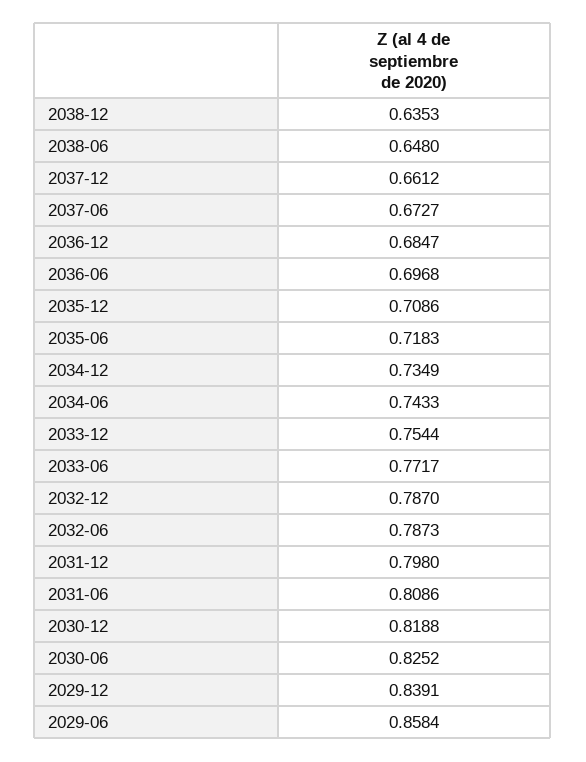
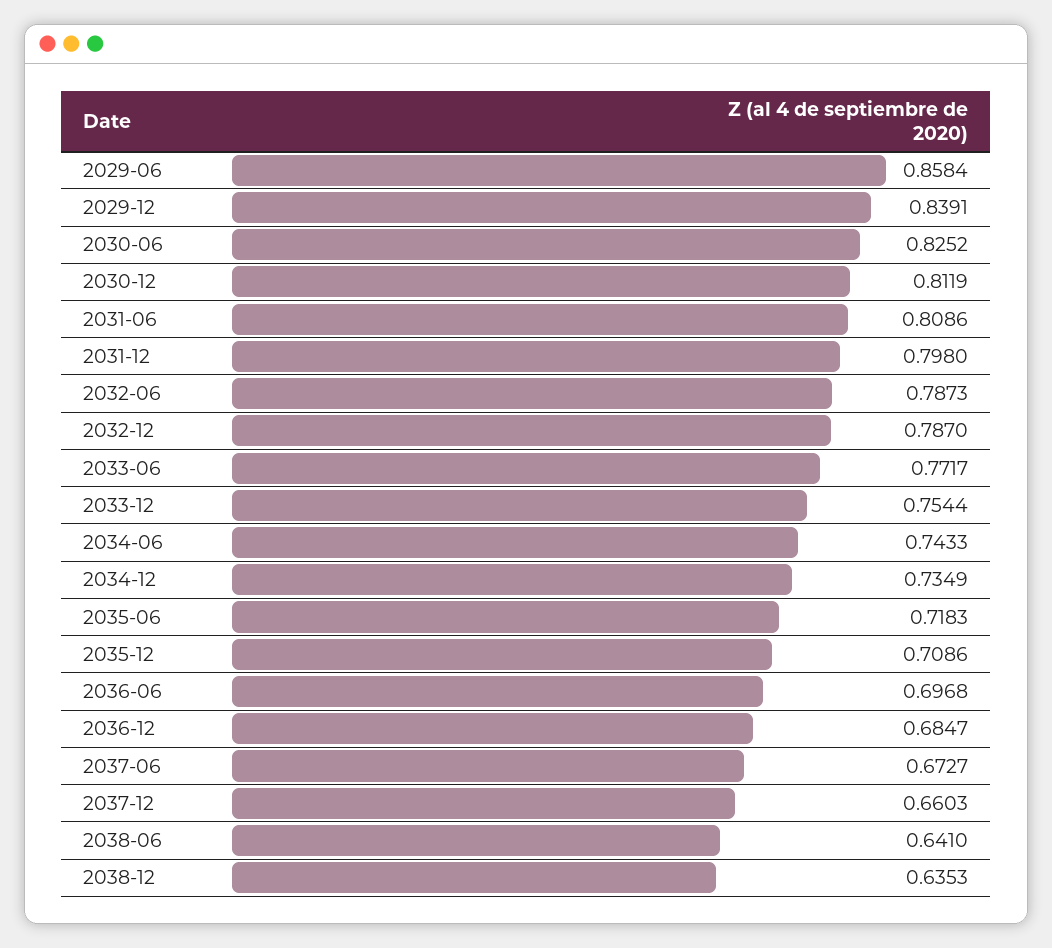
  {
    "2038-12": 0.6353,
-   "2038-06": 0.648,
+   "2038-06": 0.641,
-   "2037-12": 0.6612,
+   "2037-12": 0.6603,
    "2037-06": 0.6727,
    "2036-12": 0.6847,
    "2036-06": 0.6968,
    "2035-12": 0.7086,
    "2035-06": 0.7183,
    "2034-12": 0.7349,
    "2034-06": 0.7433,
    "2033-12": 0.7544,
    "2033-06": 0.7717,
    "2032-12": 0.787,
    "2032-06": 0.7873,
    "2031-12": 0.798,
    "2031-06": 0.8086,
-   "2030-12": 0.8188,
+   "2030-12": 0.8119,
    "2030-06": 0.8252,
    "2029-12": 0.8391,
    "2029-06": 0.8584
  }

